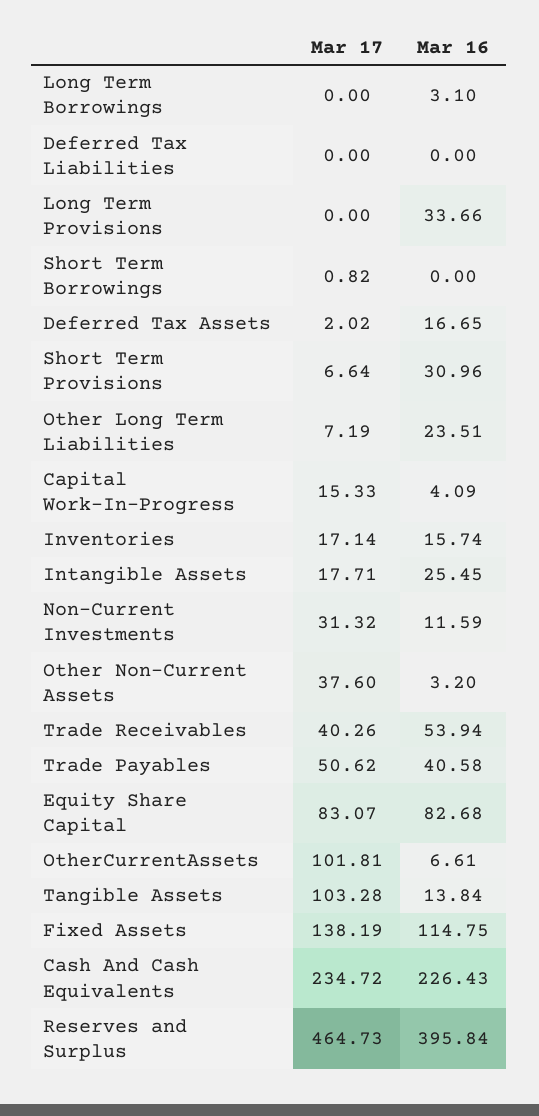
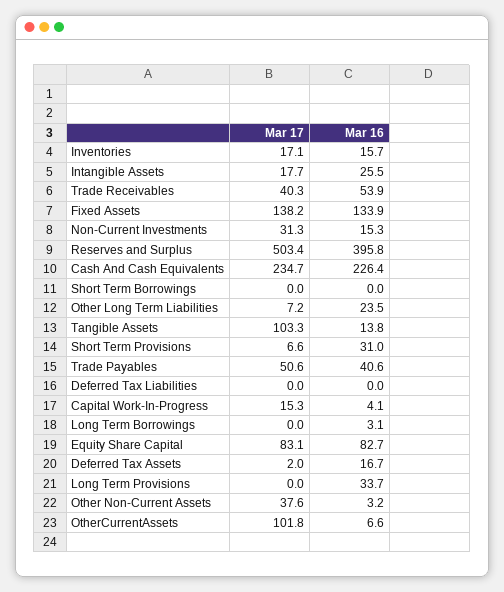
  {
    "Mar 17": {
      "Long Term Borrowings": 0,
      "Deferred Tax Liabilities": 0,
      "Long Term Provisions": 0,
-     "Short Term Borrowings": 0.82,
+     "Short Term Borrowings": 0,
      "Deferred Tax Assets": 2.02,
      "Short Term Provisions": 6.64,
      "Other Long Term Liabilities": 7.19,
      "Capital Work-In-Progress": 15.33,
      "Inventories": 17.14,
      "Intangible Assets": 17.71,
      "Non-Current Investments": 31.32,
      "Other Non-Current Assets": 37.6,
      "Trade Receivables": 40.26,
      "Trade Payables": 50.62,
      "Equity Share Capital": 83.07,
      "OtherCurrentAssets": 101.81,
      "Tangible Assets": 103.28,
      "Fixed Assets": 138.19,
      "Cash And Cash Equivalents": 234.72,
-     "Reserves and Surplus": 464.73
+     "Reserves and Surplus": 503.4
    },
    "Mar 16": {
      "Long Term Borrowings": 3.1,
      "Deferred Tax Liabilities": 0,
      "Long Term Provisions": 33.66,
      "Short Term Borrowings": 0,
      "Deferred Tax Assets": 16.65,
      "Short Term Provisions": 30.96,
      "Other Long Term Liabilities": 23.51,
      "Capital Work-In-Progress": 4.09,
      "Inventories": 15.74,
      "Intangible Assets": 25.45,
-     "Non-Current Investments": 11.59,
+     "Non-Current Investments": 15.3,
      "Other Non-Current Assets": 3.2,
      "Trade Receivables": 53.94,
      "Trade Payables": 40.58,
      "Equity Share Capital": 82.68,
      "OtherCurrentAssets": 6.61,
      "Tangible Assets": 13.84,
-     "Fixed Assets": 114.75,
+     "Fixed Assets": 133.9,
      "Cash And Cash Equivalents": 226.43,
      "Reserves and Surplus": 395.84
    }
  }

